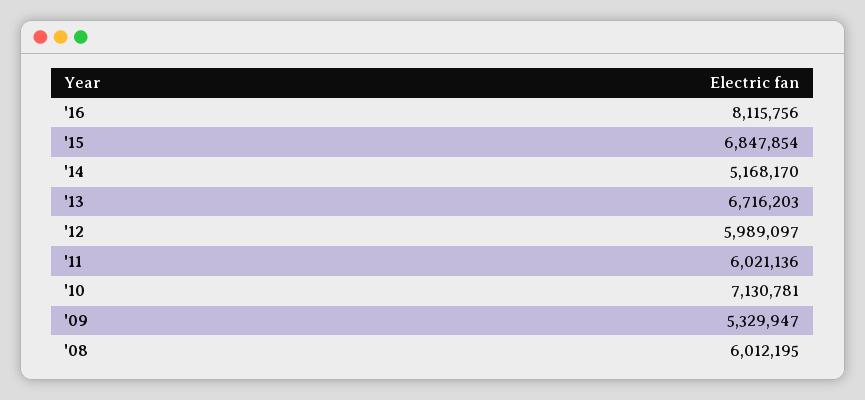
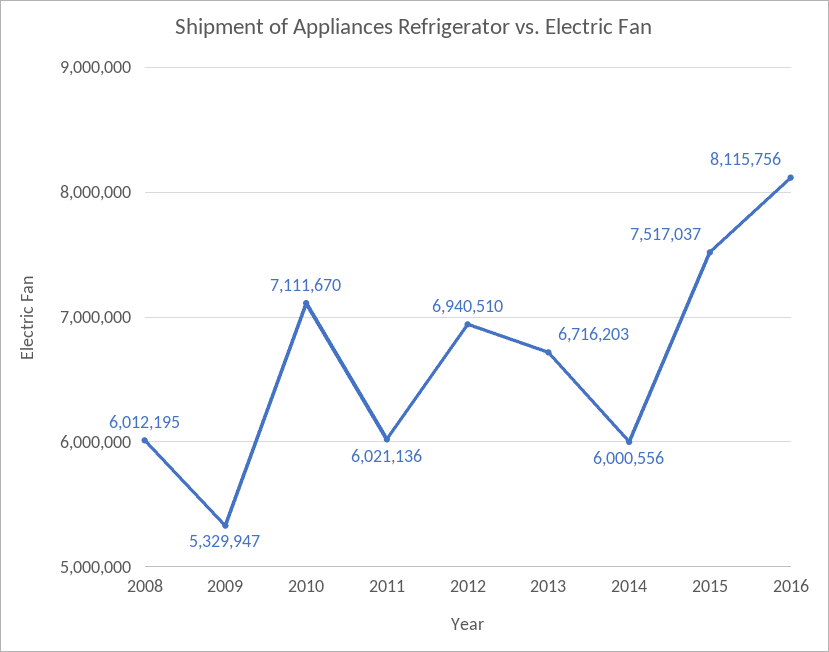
  {
    "'16": 8115756,
-   "'15": 6847854,
+   "'15": 7517037,
-   "'14": 5168170,
+   "'14": 6000556,
    "'13": 6716203,
-   "'12": 5989097,
+   "'12": 6940510,
    "'11": 6021136,
-   "'10": 7130781,
+   "'10": 7111670,
    "'09": 5329947,
    "'08": 6012195
  }

